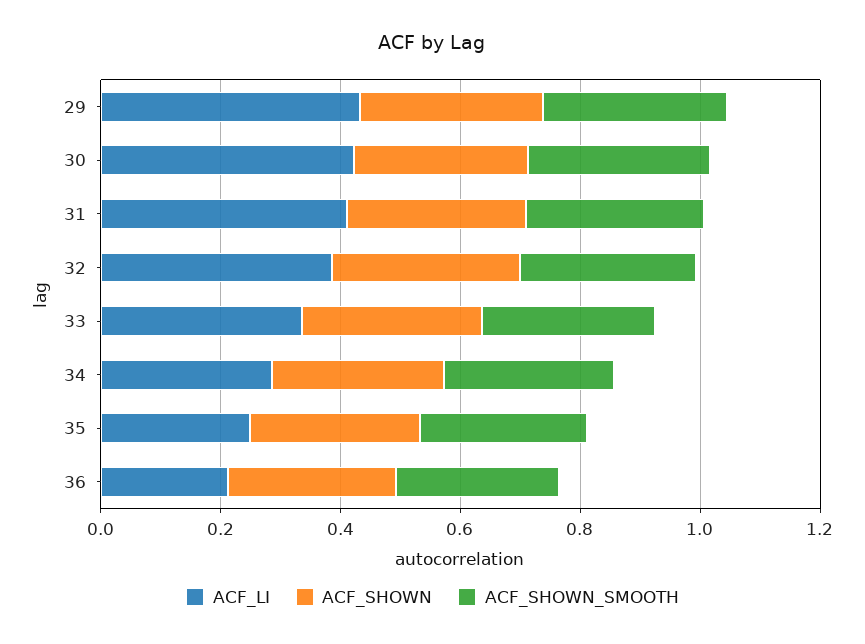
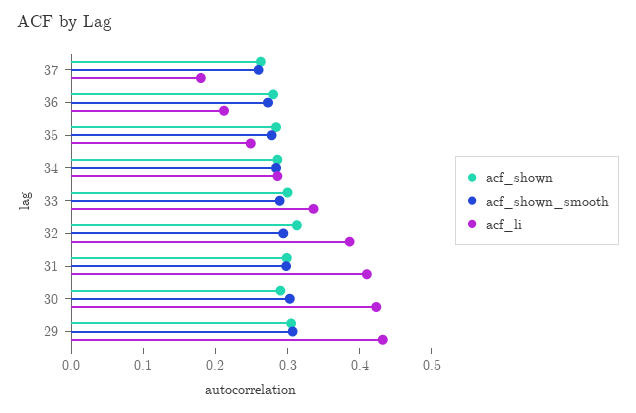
  {
    "ACF_LI": {
      "29": 0.44,
      "30": 0.42,
      "31": 0.42,
      "32": 0.38,
      "33": 0.34,
      "34": 0.28,
      "35": 0.24,
-     "36": 0.22
+     "36": 0.22,
+     "37": 0.18
    },
    "ACF_SHOWN": {
      "29": 0.3,
      "30": 0.3,
      "31": 0.3,
      "32": 0.32,
      "33": 0.3,
      "34": 0.28,
      "35": 0.28,
-     "36": 0.28
+     "36": 0.28,
+     "37": 0.26
    },
    "ACF_SHOWN_SMOOTH": {
      "29": 0.3,
      "30": 0.3,
      "31": 0.3,
      "32": 0.3,
      "33": 0.28,
      "34": 0.28,
      "35": 0.28,
-     "36": 0.28
+     "36": 0.28,
+     "37": 0.26
    }
  }

